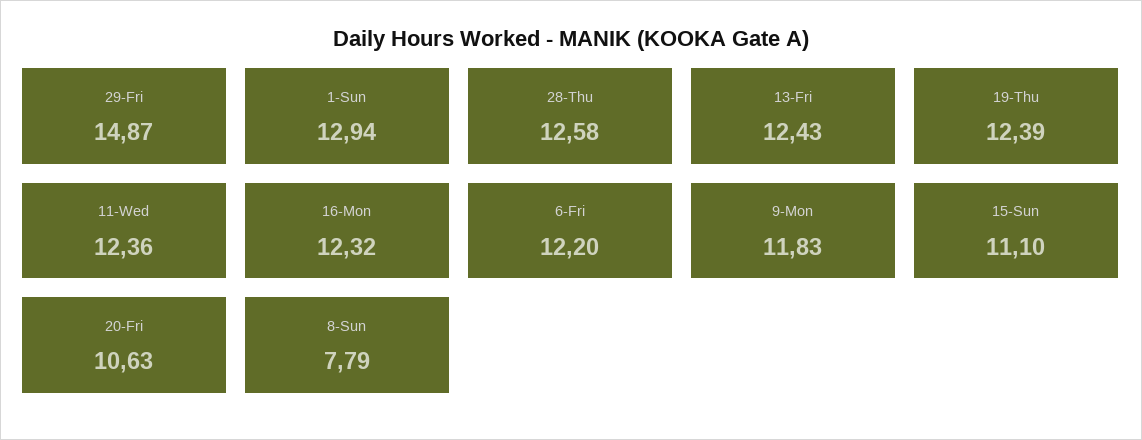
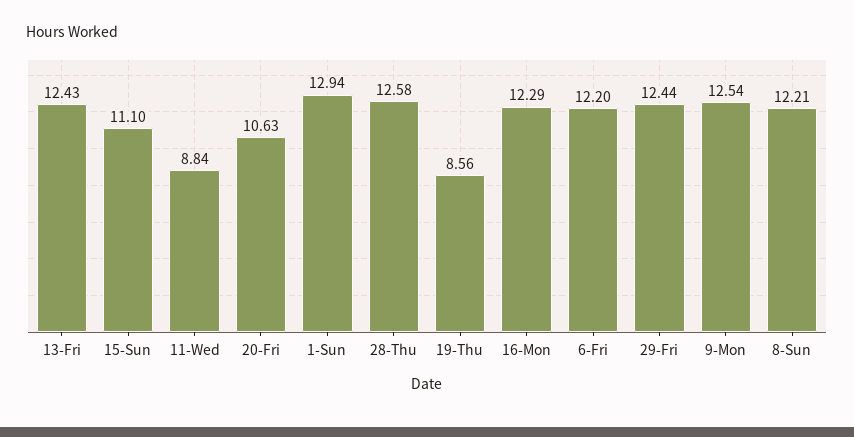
  {
-   "29-Fri": 14.87,
+   "29-Fri": 12.44,
    "1-Sun": 12.94,
    "28-Thu": 12.58,
    "13-Fri": 12.43,
-   "19-Thu": 12.39,
+   "19-Thu": 8.56,
-   "11-Wed": 12.36,
+   "11-Wed": 8.84,
-   "16-Mon": 12.32,
+   "16-Mon": 12.29,
    "6-Fri": 12.2,
-   "9-Mon": 11.83,
+   "9-Mon": 12.54,
    "15-Sun": 11.1,
    "20-Fri": 10.63,
-   "8-Sun": 7.79
+   "8-Sun": 12.21
  }

